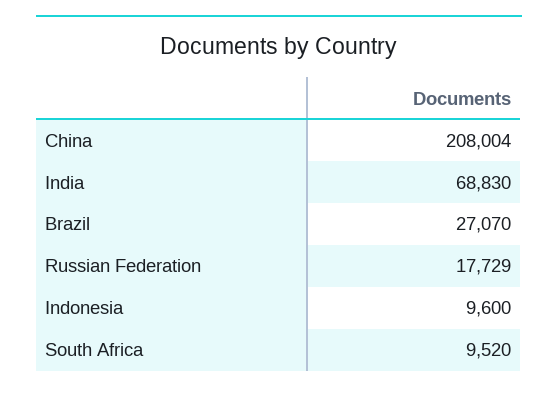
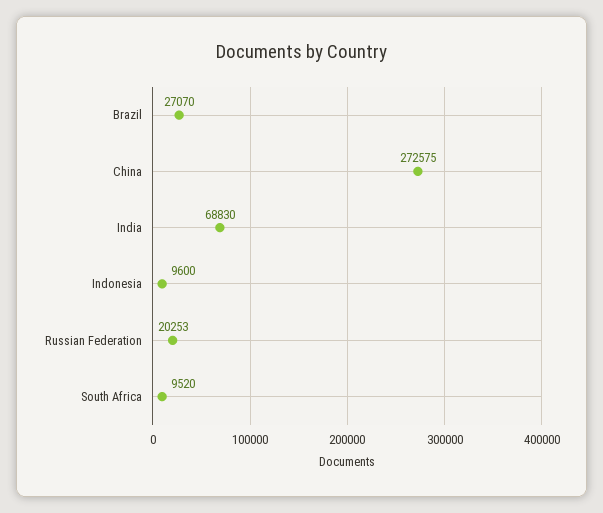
  {
-   "China": 208004,
+   "China": 272575,
    "India": 68830,
    "Brazil": 27070,
-   "Russian Federation": 17729,
+   "Russian Federation": 20253,
    "Indonesia": 9600,
    "South Africa": 9520
  }

